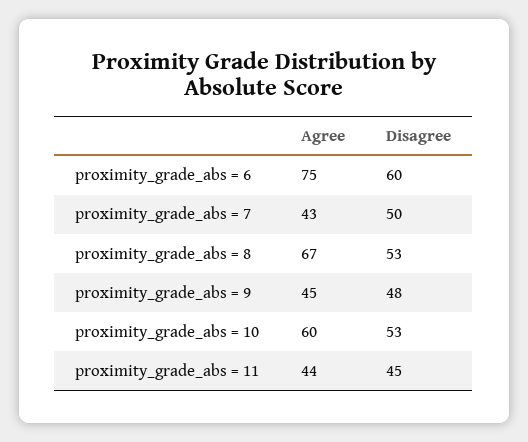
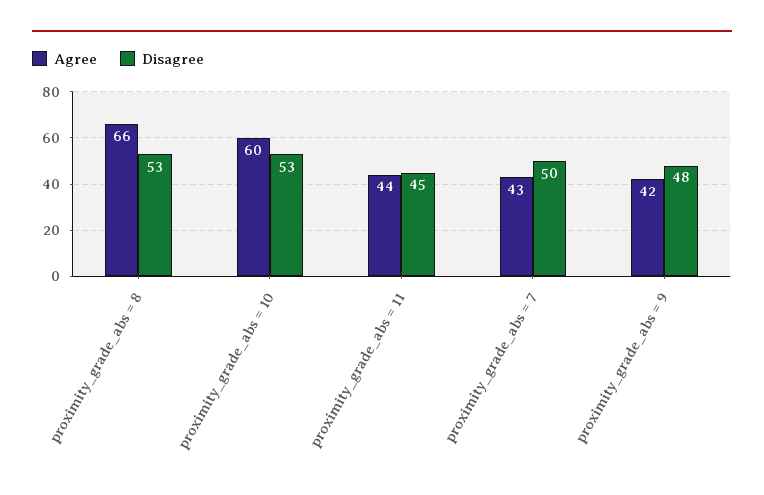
  {
    "Agree": {
-     "proximity_grade_abs = 6": 75,
      "proximity_grade_abs = 7": 43,
-     "proximity_grade_abs = 8": 67,
+     "proximity_grade_abs = 8": 66,
-     "proximity_grade_abs = 9": 45,
+     "proximity_grade_abs = 9": 42,
      "proximity_grade_abs = 10": 60,
      "proximity_grade_abs = 11": 44
    },
    "Disagree": {
-     "proximity_grade_abs = 6": 60,
      "proximity_grade_abs = 7": 50,
      "proximity_grade_abs = 8": 53,
      "proximity_grade_abs = 9": 48,
      "proximity_grade_abs = 10": 53,
      "proximity_grade_abs = 11": 45
    }
  }

